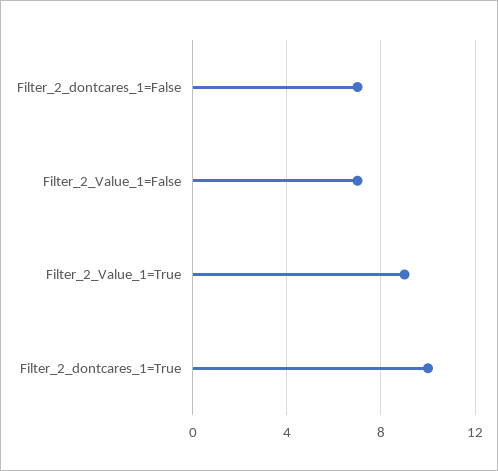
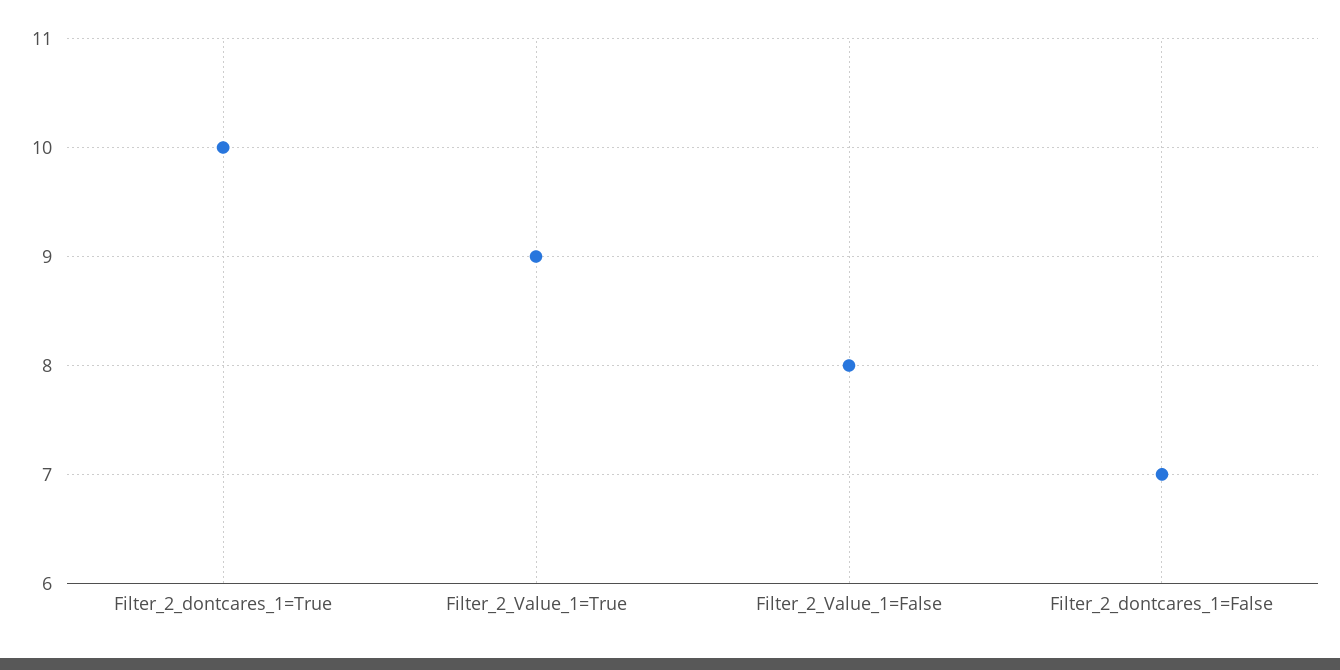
  {
    "Filter_2_dontcares_1=False": 7,
-   "Filter_2_Value_1=False": 7,
+   "Filter_2_Value_1=False": 8,
    "Filter_2_Value_1=True": 9,
    "Filter_2_dontcares_1=True": 10
  }

